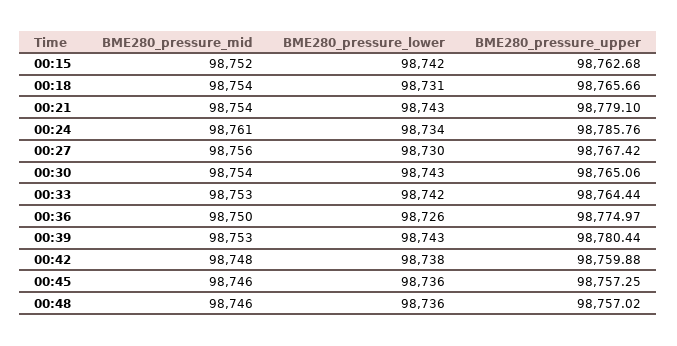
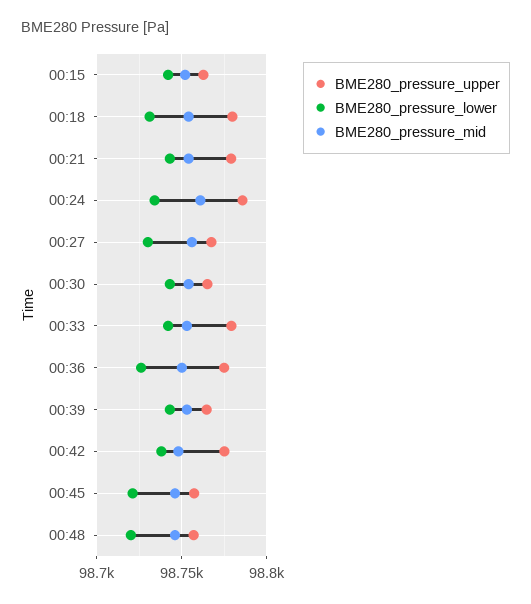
  {
    "BME280_pressure_mid": {
      "00:15": 98752,
      "00:18": 98754,
      "00:21": 98754,
      "00:24": 98761,
      "00:27": 98756,
      "00:30": 98754,
      "00:33": 98753,
      "00:36": 98750,
      "00:39": 98753,
      "00:42": 98748,
      "00:45": 98746,
      "00:48": 98746
    },
    "BME280_pressure_lower": {
      "00:15": 98742,
      "00:18": 98731,
      "00:21": 98743,
      "00:24": 98734,
      "00:27": 98730,
      "00:30": 98743,
      "00:33": 98742,
      "00:36": 98726,
      "00:39": 98743,
      "00:42": 98738,
-     "00:45": 98736,
+     "00:45": 98720,
-     "00:48": 98736
+     "00:48": 98720
    },
    "BME280_pressure_upper": {
      "00:15": 98762.68,
-     "00:18": 98765.66,
+     "00:18": 98780,
      "00:21": 98779.1,
      "00:24": 98785.76,
      "00:27": 98767.42,
      "00:30": 98765.06,
-     "00:33": 98764.44,
+     "00:33": 98780,
      "00:36": 98774.97,
-     "00:39": 98780.44,
+     "00:39": 98765,
-     "00:42": 98759.88,
+     "00:42": 98775,
      "00:45": 98757.25,
      "00:48": 98757.02
    }
  }

